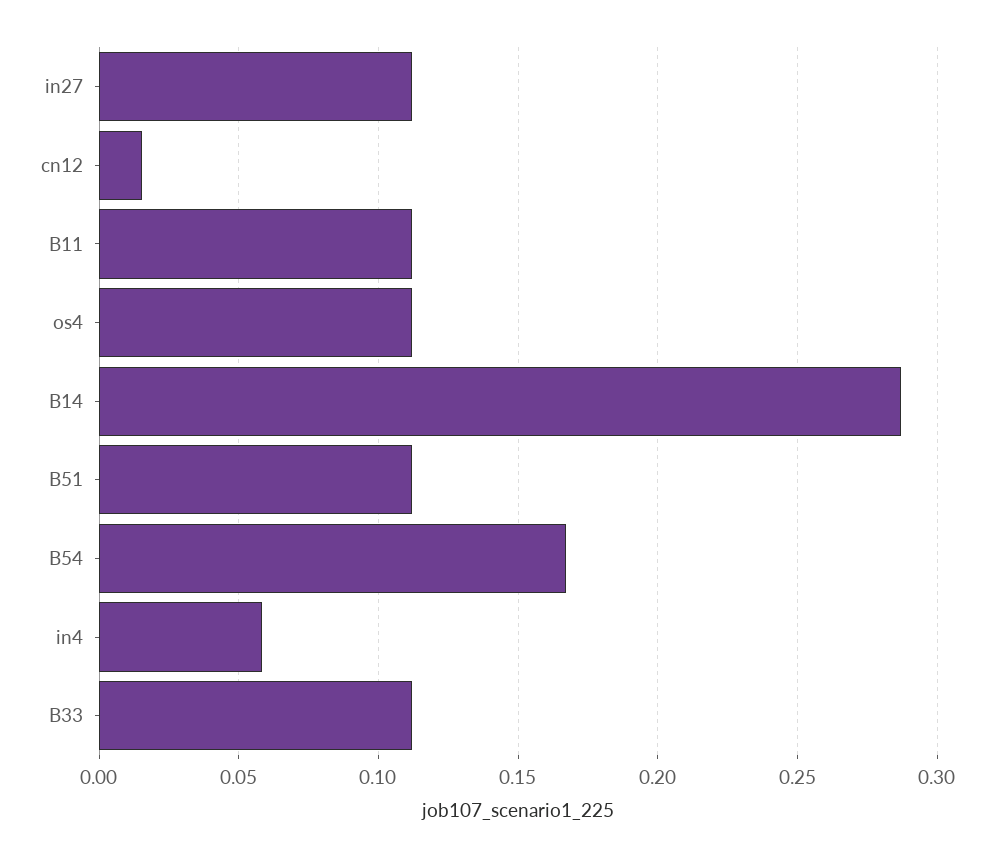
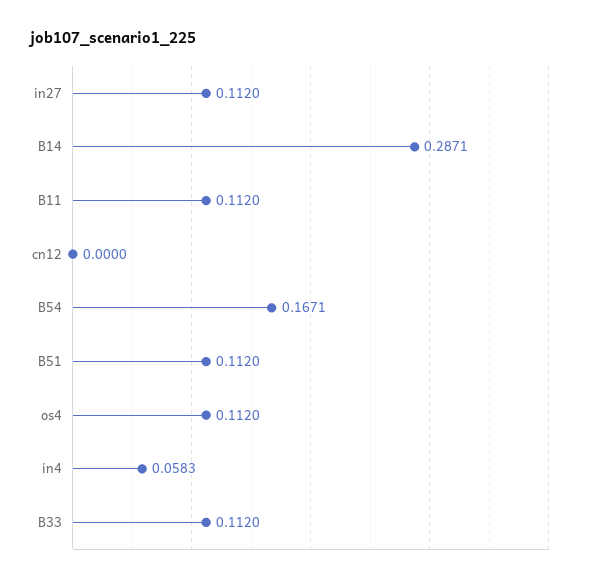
  {
    "in27": 0.112,
-   "cn12": 0.015,
+   "cn12": 0,
    "B11": 0.112,
    "os4": 0.112,
    "B14": 0.2871,
    "B51": 0.112,
    "B54": 0.1671,
    "in4": 0.0583,
    "B33": 0.112
  }

